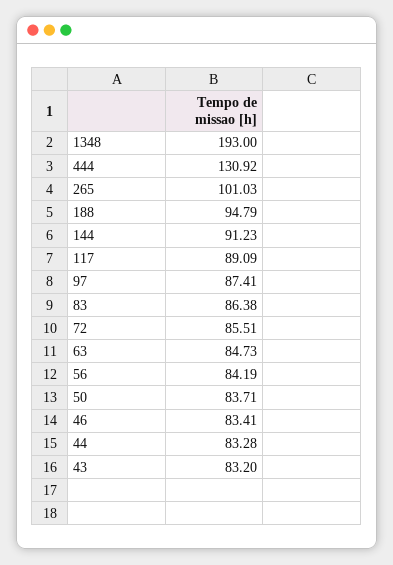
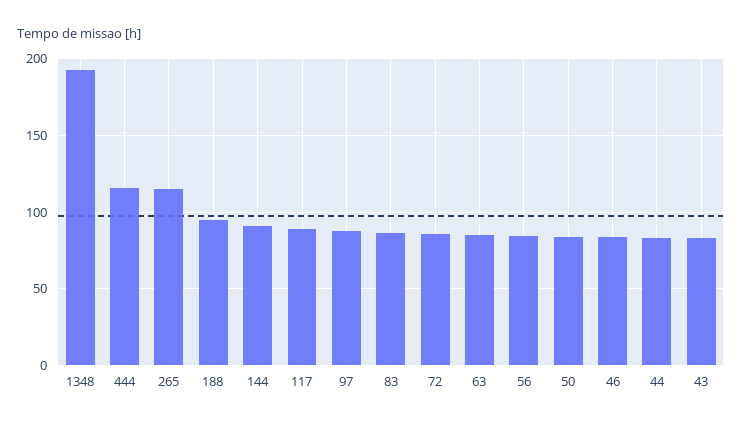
  {
    "1348": 193,
-   "444": 130.92,
+   "444": 115,
-   "265": 101.03,
+   "265": 115,
    "188": 94.79,
    "144": 91.23,
    "117": 89.09,
    "97": 87.41,
    "83": 86.38,
    "72": 85.51,
    "63": 84.73,
    "56": 84.19,
    "50": 83.71,
    "46": 83.41,
    "44": 83.28,
    "43": 83.2
  }

